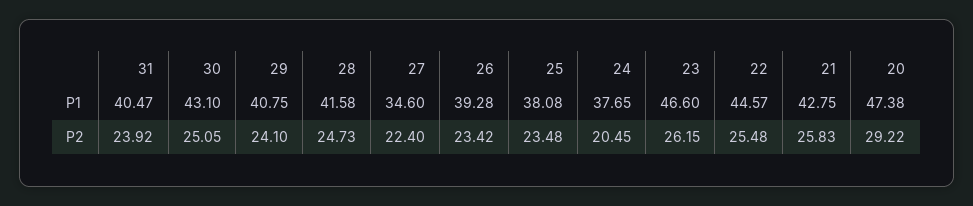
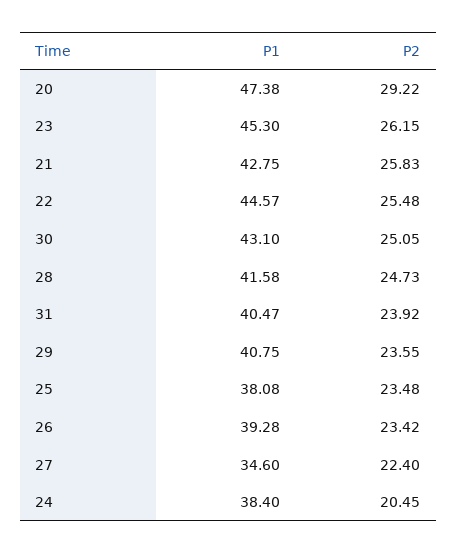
  {
    "31": {
      "P1": 40.47,
      "P2": 23.92
    },
    "30": {
      "P1": 43.1,
      "P2": 25.05
    },
    "29": {
      "P1": 40.75,
-     "P2": 24.1
+     "P2": 23.55
    },
    "28": {
      "P1": 41.58,
      "P2": 24.73
    },
    "27": {
      "P1": 34.6,
      "P2": 22.4
    },
    "26": {
      "P1": 39.28,
      "P2": 23.42
    },
    "25": {
      "P1": 38.08,
      "P2": 23.48
    },
    "24": {
-     "P1": 37.65,
+     "P1": 38.4,
      "P2": 20.45
    },
    "23": {
-     "P1": 46.6,
+     "P1": 45.3,
      "P2": 26.15
    },
    "22": {
      "P1": 44.57,
      "P2": 25.48
    },
    "21": {
      "P1": 42.75,
      "P2": 25.83
    },
    "20": {
      "P1": 47.38,
      "P2": 29.22
    }
  }

